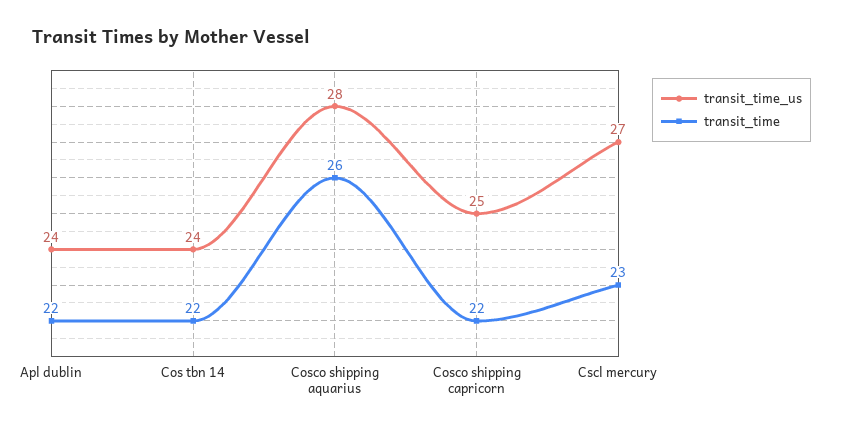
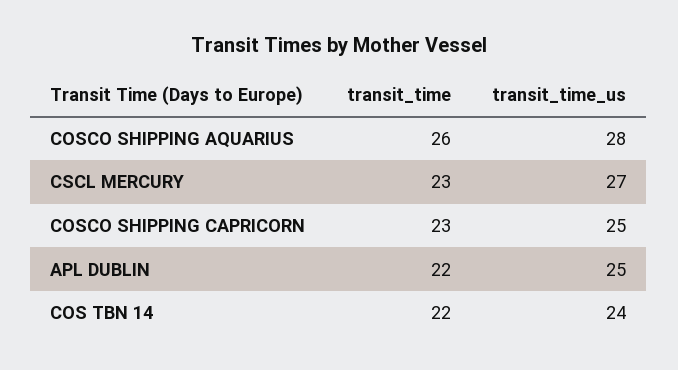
  {
    "transit_time_us": {
-     "Apl dublin": 24,
+     "Apl dublin": 25,
      "Cos tbn 14": 24,
      "Cosco shipping aquarius": 28,
      "Cosco shipping capricorn": 25,
      "Cscl mercury": 27
    },
    "transit_time": {
      "Apl dublin": 22,
      "Cos tbn 14": 22,
      "Cosco shipping aquarius": 26,
-     "Cosco shipping capricorn": 22,
+     "Cosco shipping capricorn": 23,
      "Cscl mercury": 23
    }
  }

